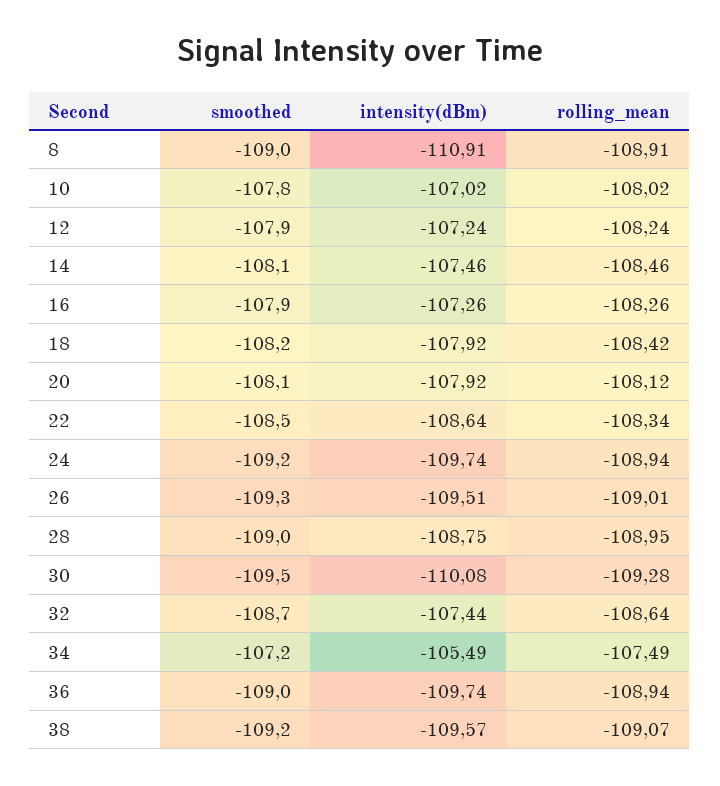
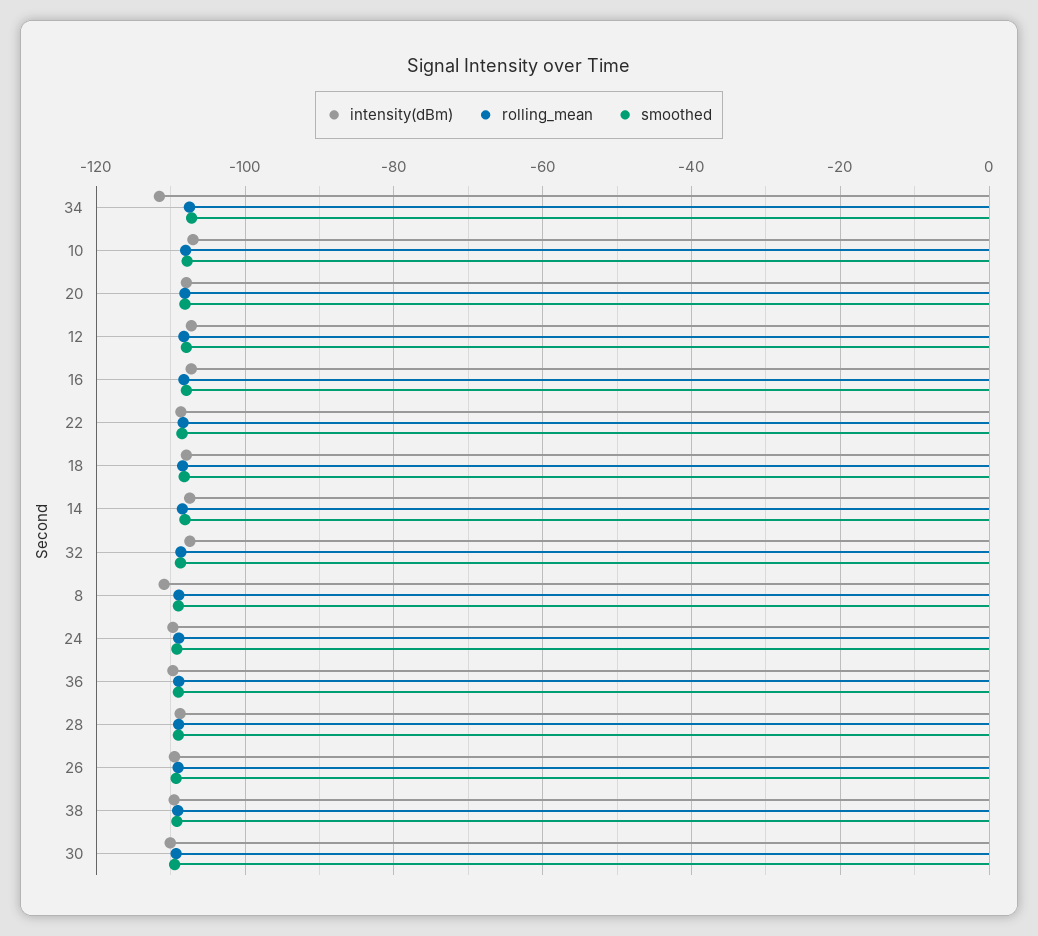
  {
    "smoothed": {
      "8": -109,
      "10": -107.8,
      "12": -107.9,
      "14": -108.1,
      "16": -107.9,
      "18": -108.2,
      "20": -108.1,
      "22": -108.5,
      "24": -109.2,
      "26": -109.3,
      "28": -109,
      "30": -109.5,
      "32": -108.7,
      "34": -107.2,
      "36": -109,
      "38": -109.2
    },
    "intensity(dBm)": {
      "8": -110.91,
      "10": -107.02,
      "12": -107.24,
      "14": -107.46,
      "16": -107.26,
      "18": -107.92,
      "20": -107.92,
      "22": -108.64,
      "24": -109.74,
      "26": -109.51,
      "28": -108.75,
      "30": -110.08,
      "32": -107.44,
-     "34": -105.49,
+     "34": -112,
      "36": -109.74,
      "38": -109.57
    },
    "rolling_mean": {
      "8": -108.91,
      "10": -108.02,
      "12": -108.24,
      "14": -108.46,
      "16": -108.26,
      "18": -108.42,
      "20": -108.12,
      "22": -108.34,
      "24": -108.94,
      "26": -109.01,
      "28": -108.95,
      "30": -109.28,
      "32": -108.64,
      "34": -107.49,
      "36": -108.94,
      "38": -109.07
    }
  }

